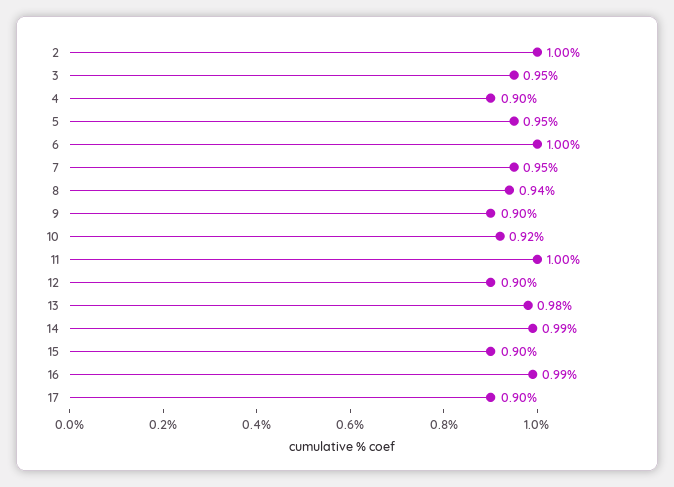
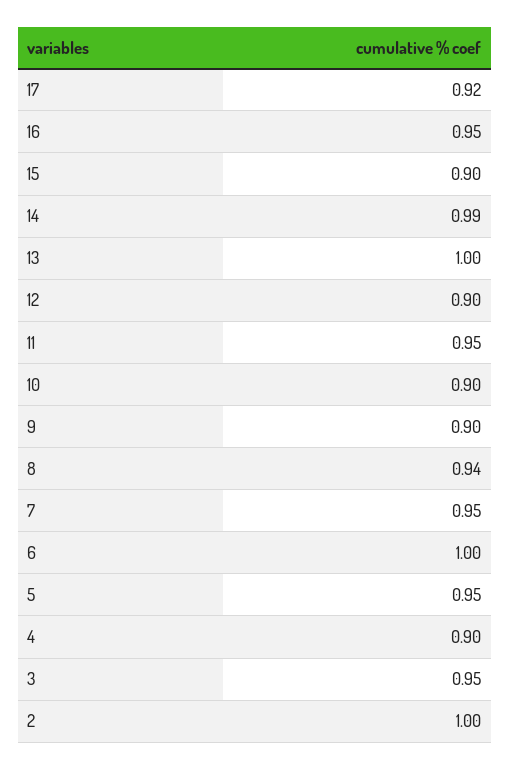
  {
    "2": 1,
    "3": 0.95,
    "4": 0.9,
    "5": 0.95,
    "6": 1,
    "7": 0.95,
    "8": 0.94,
    "9": 0.9,
-   "10": 0.92,
+   "10": 0.9,
-   "11": 1,
+   "11": 0.95,
    "12": 0.9,
-   "13": 0.98,
+   "13": 1,
    "14": 0.99,
    "15": 0.9,
-   "16": 0.99,
+   "16": 0.95,
-   "17": 0.9
+   "17": 0.92
  }

